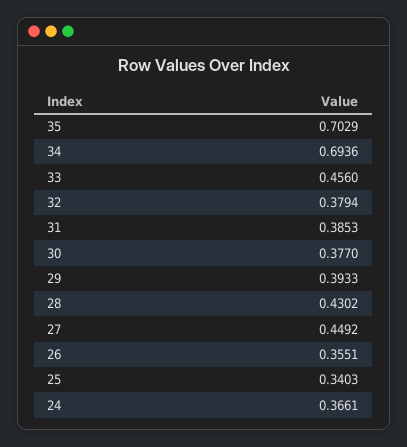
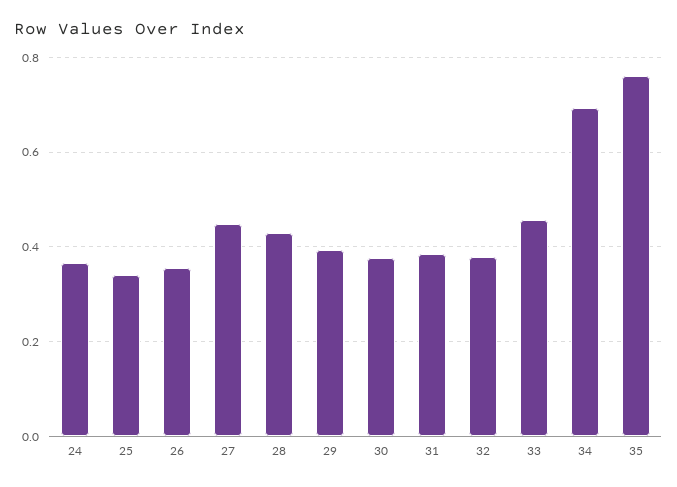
  {
-   "35": 0.7029,
+   "35": 0.76,
    "34": 0.6936,
    "33": 0.456,
    "32": 0.3794,
    "31": 0.3853,
    "30": 0.377,
    "29": 0.3933,
    "28": 0.4302,
    "27": 0.4492,
    "26": 0.3551,
    "25": 0.3403,
    "24": 0.3661
  }

